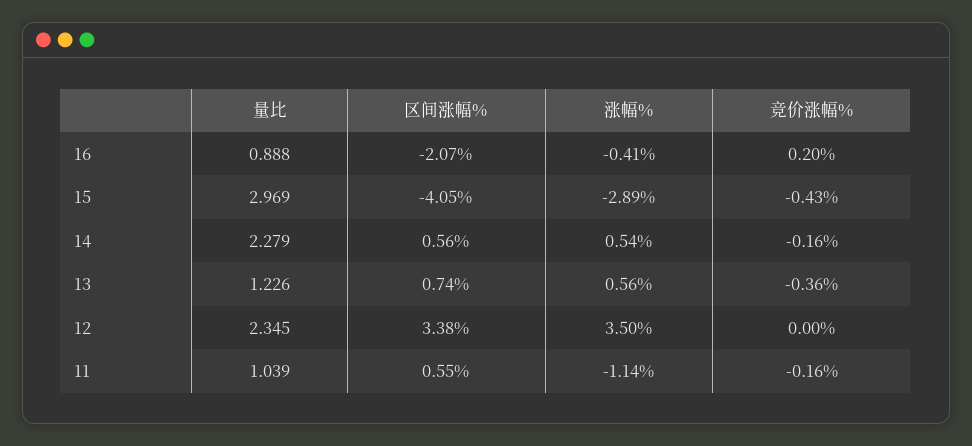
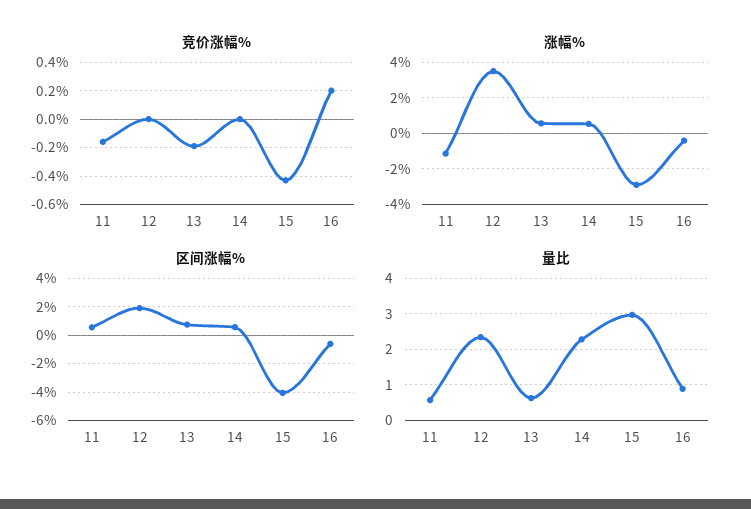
  {
    "量比": {
      "16": 0.888,
      "15": 2.969,
      "14": 2.279,
-     "13": 1.226,
+     "13": 0.6,
      "12": 2.345,
-     "11": 1.039
+     "11": 0.6
    },
    "区间涨幅%": {
-     "16": -2.07,
+     "16": -0.5,
      "15": -4.05,
      "14": 0.56,
      "13": 0.74,
-     "12": 3.38,
+     "12": 2,
      "11": 0.55
    },
    "涨幅%": {
      "16": -0.41,
      "15": -2.89,
      "14": 0.54,
      "13": 0.56,
      "12": 3.5,
      "11": -1.14
    },
    "竞价涨幅%": {
      "16": 0.2,
      "15": -0.43,
-     "14": -0.16,
+     "14": 0,
-     "13": -0.36,
+     "13": -0.2,
      "12": 0,
      "11": -0.16
    }
  }

